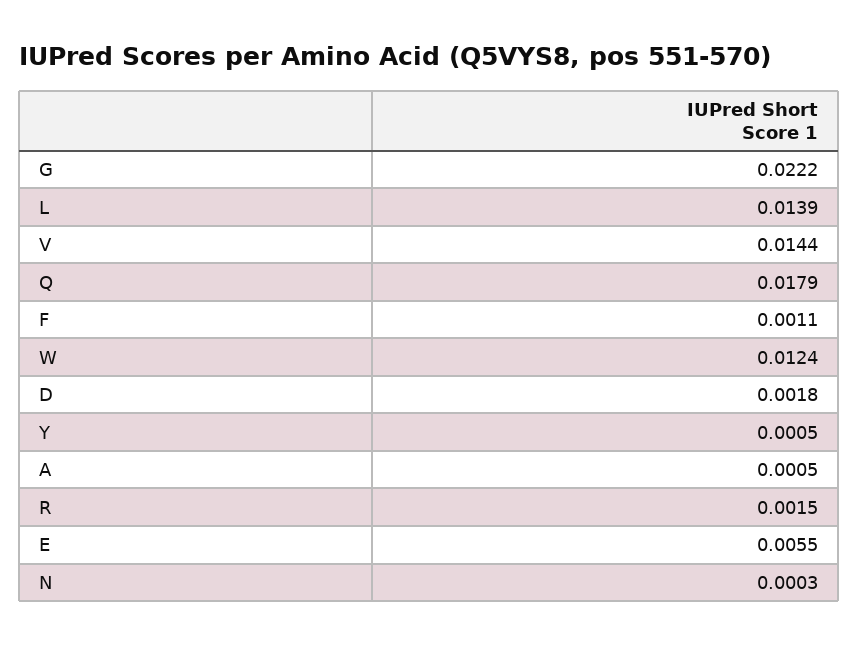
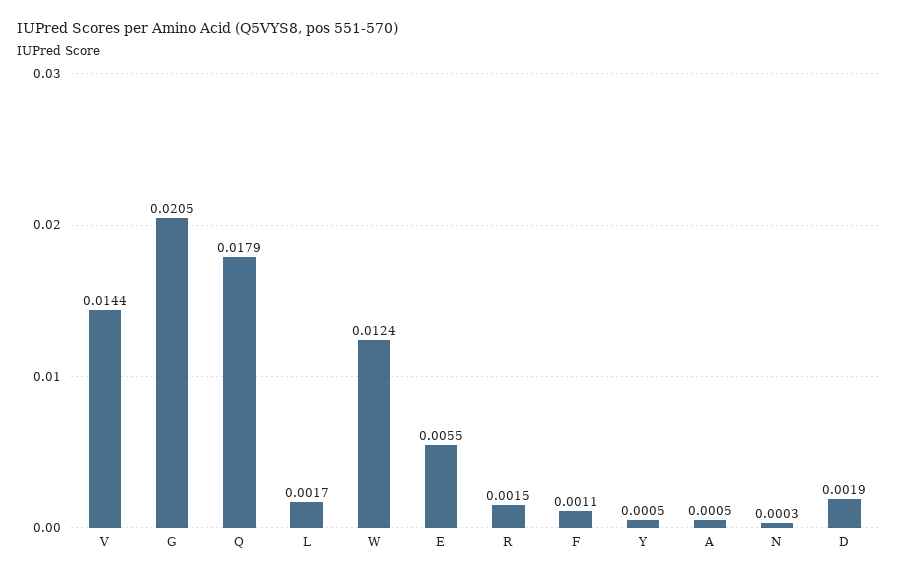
  {
-   "G": 0.0222,
+   "G": 0.0205,
-   "L": 0.0139,
+   "L": 0.0017,
    "V": 0.0144,
    "Q": 0.0179,
    "F": 0.0011,
    "W": 0.0124,
-   "D": 0.0018,
+   "D": 0.0019,
    "Y": 0.0005,
    "A": 0.0005,
    "R": 0.0015,
    "E": 0.0055,
    "N": 0.0003
  }

